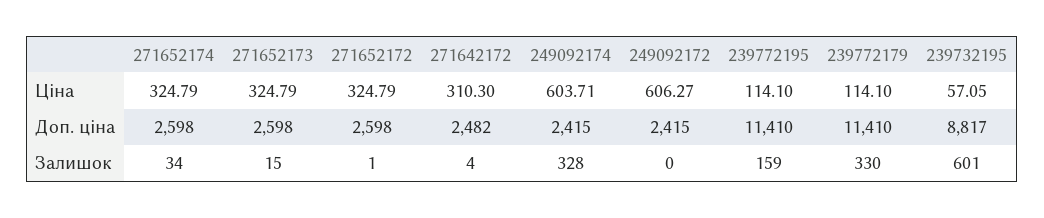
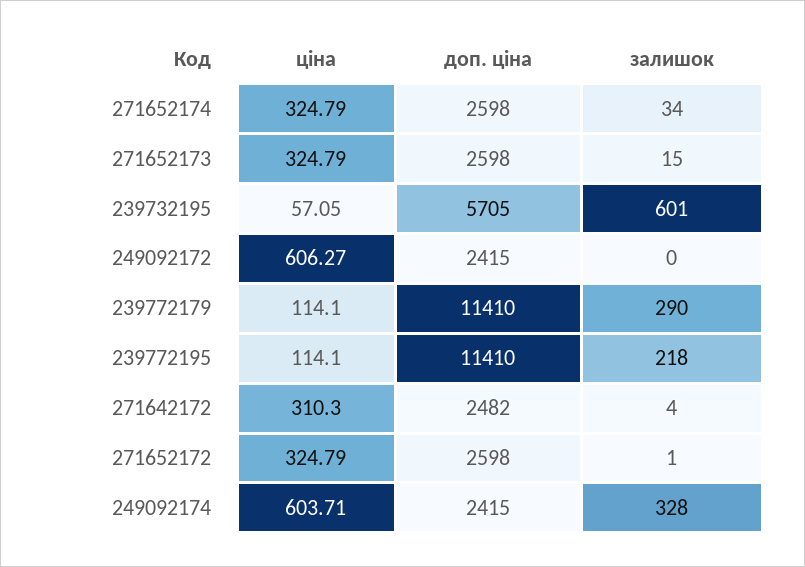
  {
    "271652174": {
      "Ціна": 324.79,
      "Доп. ціна": 2598,
      "Залишок": 34
    },
    "271652173": {
      "Ціна": 324.79,
      "Доп. ціна": 2598,
      "Залишок": 15
    },
    "271652172": {
      "Ціна": 324.79,
      "Доп. ціна": 2598,
      "Залишок": 1
    },
    "271642172": {
      "Ціна": 310.3,
      "Доп. ціна": 2482,
      "Залишок": 4
    },
    "249092174": {
      "Ціна": 603.71,
      "Доп. ціна": 2415,
      "Залишок": 328
    },
    "249092172": {
      "Ціна": 606.27,
      "Доп. ціна": 2415,
      "Залишок": 0
    },
    "239772195": {
      "Ціна": 114.1,
      "Доп. ціна": 11410,
-     "Залишок": 159
+     "Залишок": 218
    },
    "239772179": {
      "Ціна": 114.1,
      "Доп. ціна": 11410,
-     "Залишок": 330
+     "Залишок": 290
    },
    "239732195": {
      "Ціна": 57.05,
-     "Доп. ціна": 8817,
+     "Доп. ціна": 5705,
      "Залишок": 601
    }
  }

